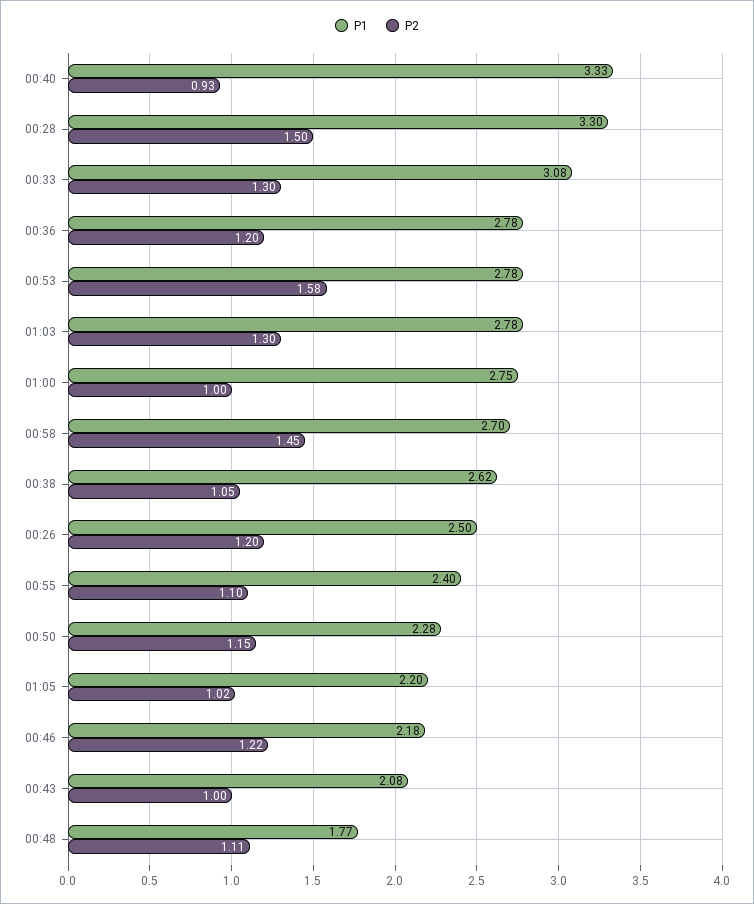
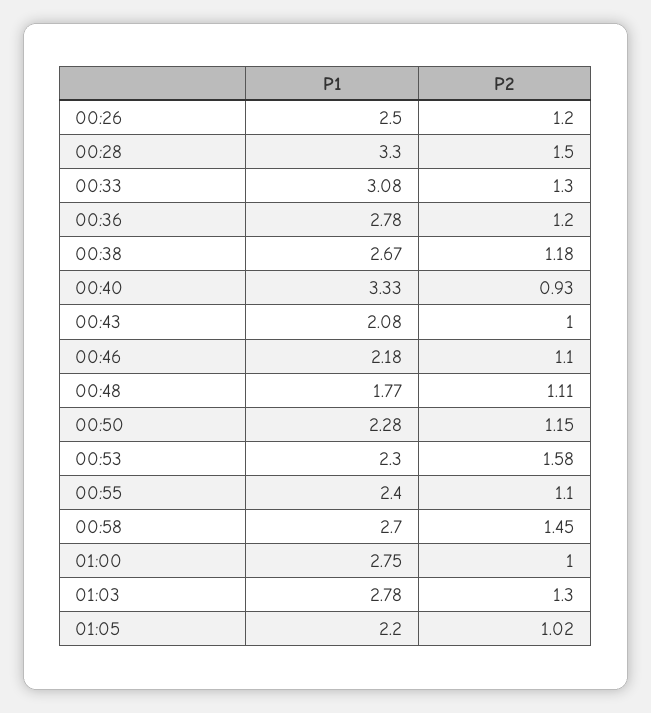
  {
    "P1": {
      "00:40": 3.33,
      "00:28": 3.3,
      "00:33": 3.08,
      "00:36": 2.78,
-     "00:53": 2.78,
+     "00:53": 2.3,
      "01:03": 2.78,
      "01:00": 2.75,
      "00:58": 2.7,
-     "00:38": 2.62,
+     "00:38": 2.67,
      "00:26": 2.5,
      "00:55": 2.4,
      "00:50": 2.28,
      "01:05": 2.2,
      "00:46": 2.18,
      "00:43": 2.08,
      "00:48": 1.77
    },
    "P2": {
      "00:40": 0.93,
      "00:28": 1.5,
      "00:33": 1.3,
      "00:36": 1.2,
      "00:53": 1.58,
      "01:03": 1.3,
      "01:00": 1,
      "00:58": 1.45,
-     "00:38": 1.05,
+     "00:38": 1.18,
      "00:26": 1.2,
      "00:55": 1.1,
      "00:50": 1.15,
      "01:05": 1.02,
-     "00:46": 1.22,
+     "00:46": 1.1,
      "00:43": 1,
      "00:48": 1.11
    }
  }

